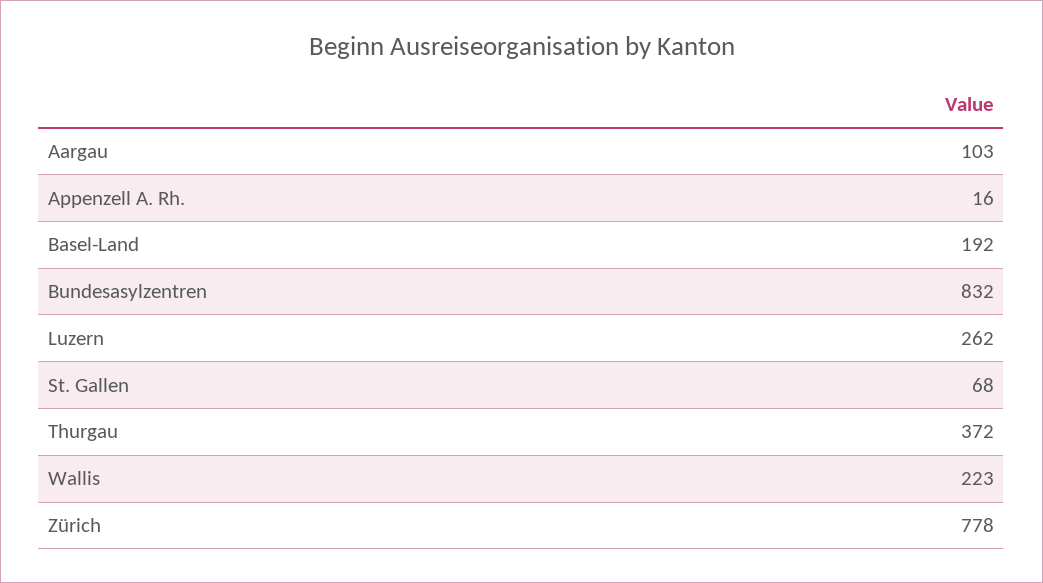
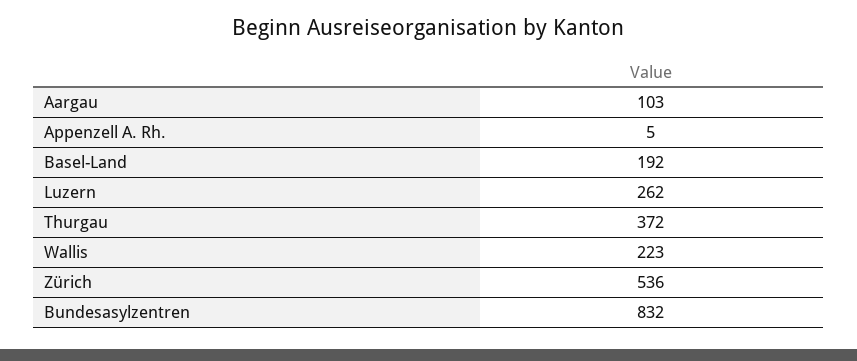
  {
    "Aargau": 103,
-   "Appenzell A. Rh.": 16,
+   "Appenzell A. Rh.": 5,
    "Basel-Land": 192,
    "Bundesasylzentren": 832,
    "Luzern": 262,
-   "St. Gallen": 68,
    "Thurgau": 372,
    "Wallis": 223,
-   "Zürich": 778
+   "Zürich": 536
  }

